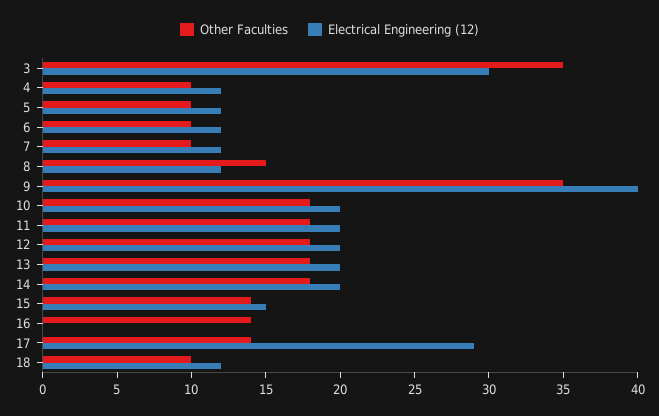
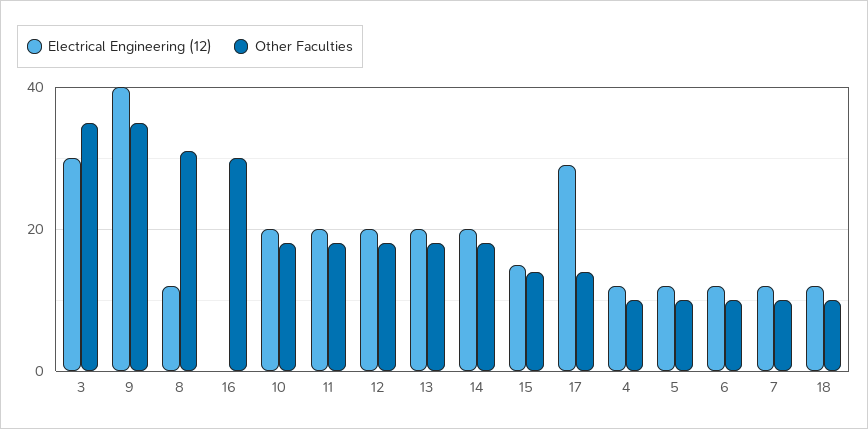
  {
    "Other Faculties": {
      "3": 35,
      "4": 10,
      "5": 10,
      "6": 10,
      "7": 10,
-     "8": 15,
+     "8": 30,
      "9": 35,
      "10": 18,
      "11": 18,
      "12": 18,
      "13": 18,
      "14": 18,
      "15": 14,
-     "16": 14,
+     "16": 30,
      "17": 14,
      "18": 10
    },
    "Electrical Engineering (12)": {
      "3": 30,
      "4": 12,
      "5": 12,
      "6": 12,
      "7": 12,
      "8": 12,
      "9": 40,
      "10": 20,
      "11": 20,
      "12": 20,
      "13": 20,
      "14": 20,
      "15": 15,
      "16": 0,
      "17": 29,
      "18": 12
    }
  }

